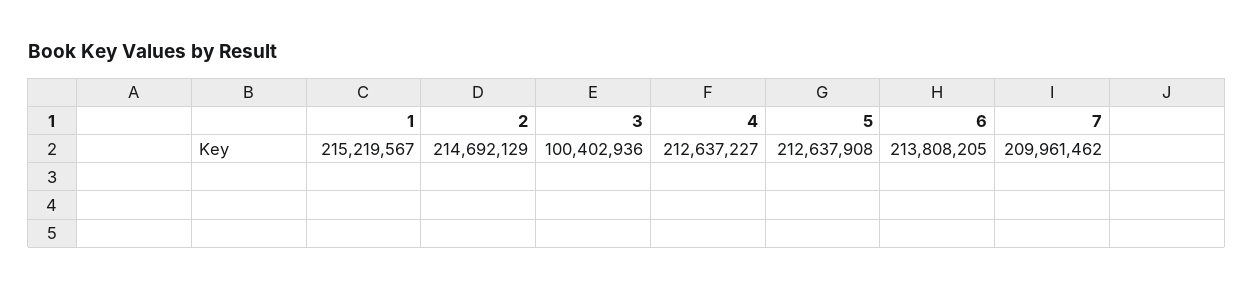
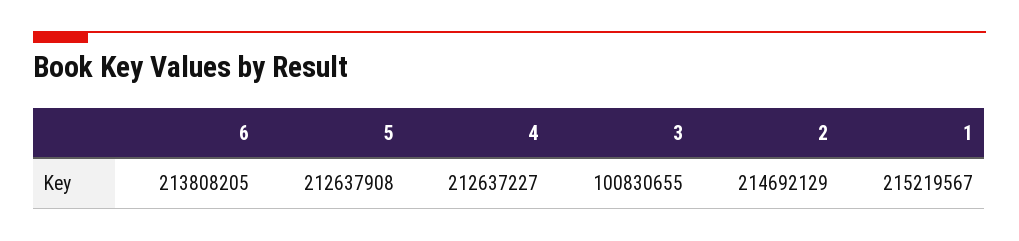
  {
    "1": 215219567,
    "2": 214692129,
-   "3": 100402936,
+   "3": 100830655,
    "4": 212637227,
    "5": 212637908,
-   "6": 213808205,
+   "6": 213808205
-   "7": 209961462
  }

